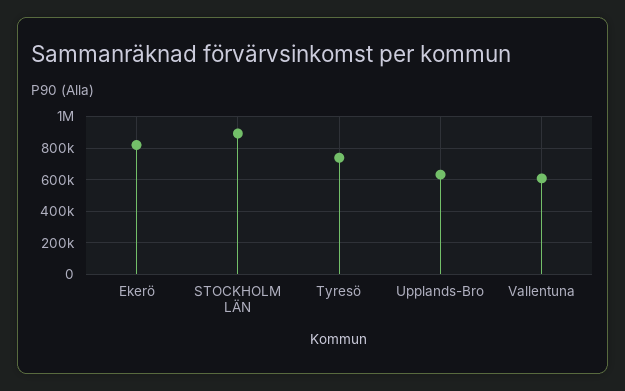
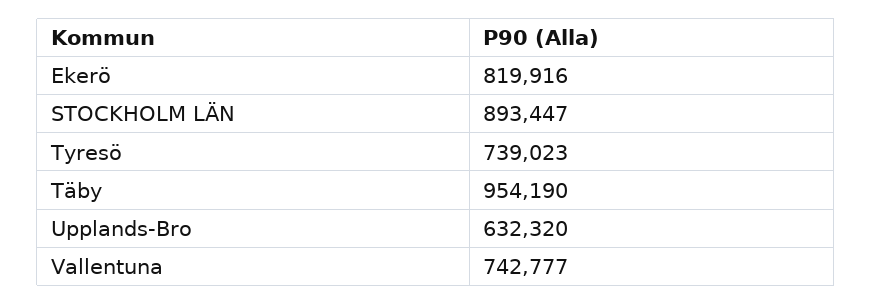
  {
    "Ekerö": 819916,
    "STOCKHOLM LÄN": 893447,
    "Tyresö": 739023,
    "Upplands-Bro": 632320,
-   "Vallentuna": 600000
+   "Vallentuna": 742777,
+   "Täby": 954190
  }

